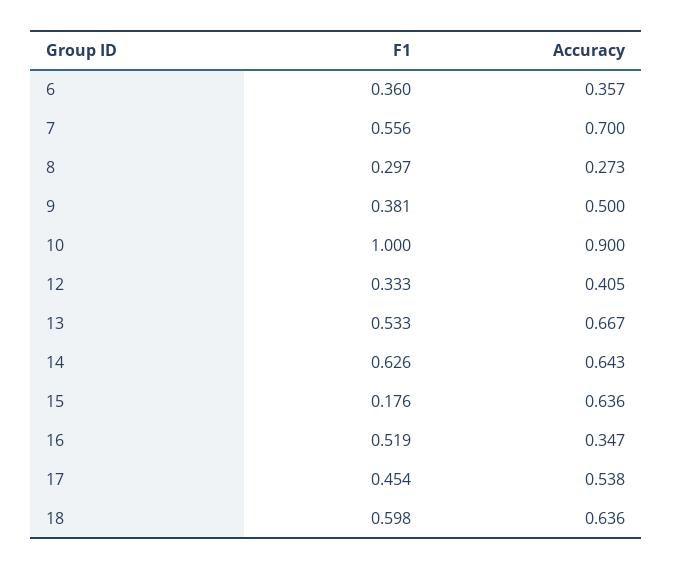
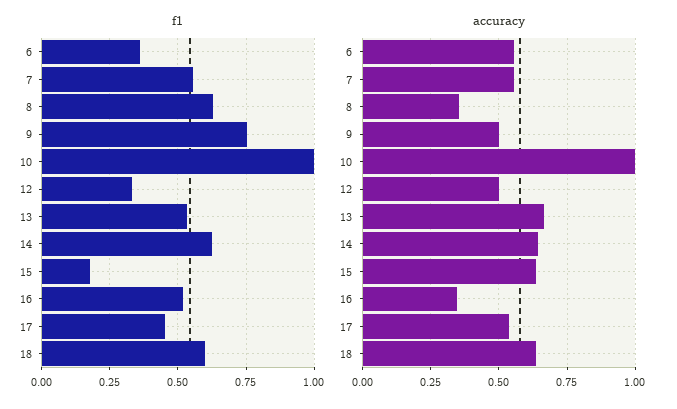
  {
    "F1": {
      "6": 0.36,
      "7": 0.556,
-     "8": 0.297,
+     "8": 0.625,
-     "9": 0.381,
+     "9": 0.75,
      "10": 1,
      "12": 0.333,
      "13": 0.533,
      "14": 0.626,
      "15": 0.176,
      "16": 0.519,
      "17": 0.454,
      "18": 0.598
    },
    "Accuracy": {
-     "6": 0.357,
+     "6": 0.55,
-     "7": 0.7,
+     "7": 0.55,
-     "8": 0.273,
+     "8": 0.35,
      "9": 0.5,
-     "10": 0.9,
+     "10": 1,
-     "12": 0.405,
+     "12": 0.5,
      "13": 0.667,
      "14": 0.643,
      "15": 0.636,
      "16": 0.347,
      "17": 0.538,
      "18": 0.636
    }
  }

